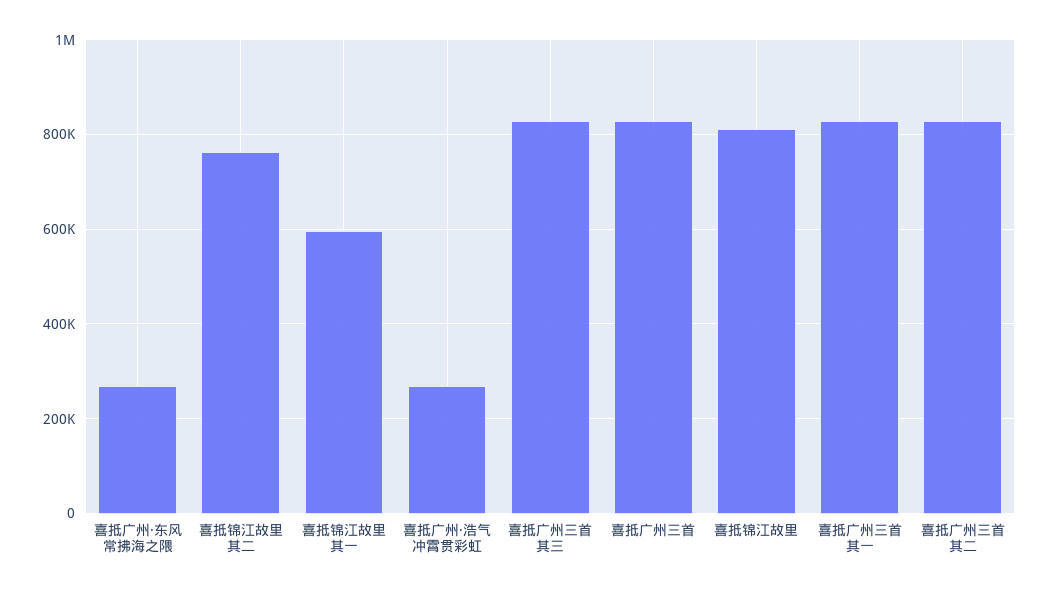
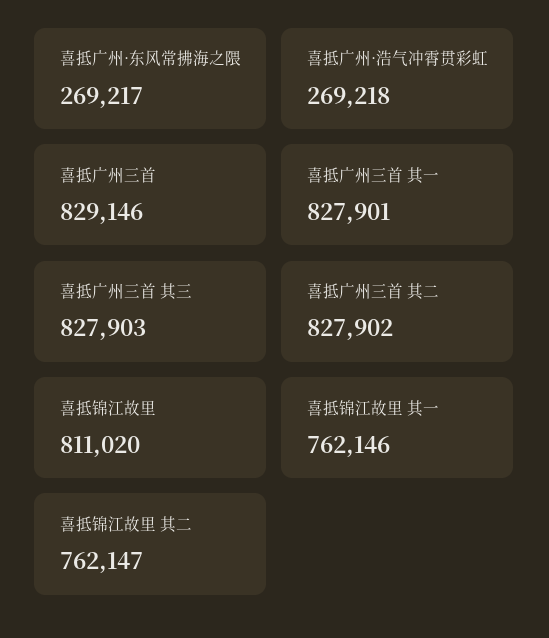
  {
    "喜抵广州·东风常拂海之隈": 269217,
    "喜抵锦江故里 其二": 762147,
-   "喜抵锦江故里 其一": 600000,
+   "喜抵锦江故里 其一": 762146,
    "喜抵广州·浩气冲霄贯彩虹": 269218,
    "喜抵广州三首 其三": 827903,
    "喜抵广州三首": 829146,
    "喜抵锦江故里": 811020,
    "喜抵广州三首 其一": 827901,
    "喜抵广州三首 其二": 827902
  }

